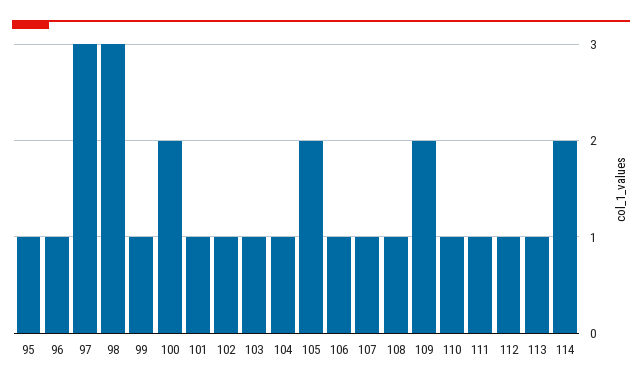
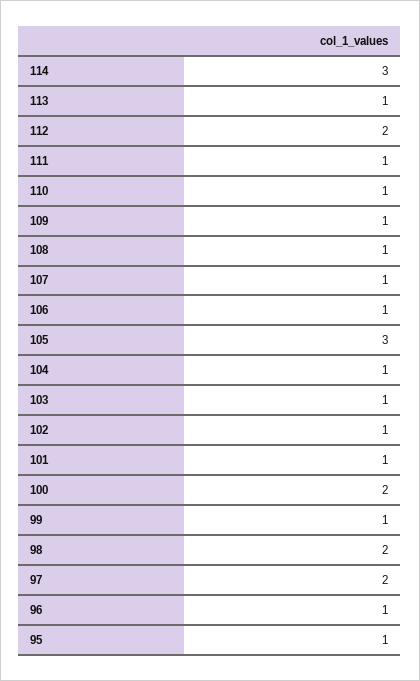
  {
    "95": 1,
    "96": 1,
-   "97": 3,
+   "97": 2,
-   "98": 3,
+   "98": 2,
    "99": 1,
    "100": 2,
    "101": 1,
    "102": 1,
    "103": 1,
    "104": 1,
-   "105": 2,
+   "105": 3,
    "106": 1,
    "107": 1,
    "108": 1,
-   "109": 2,
+   "109": 1,
    "110": 1,
    "111": 1,
-   "112": 1,
+   "112": 2,
    "113": 1,
-   "114": 2
+   "114": 3
  }

